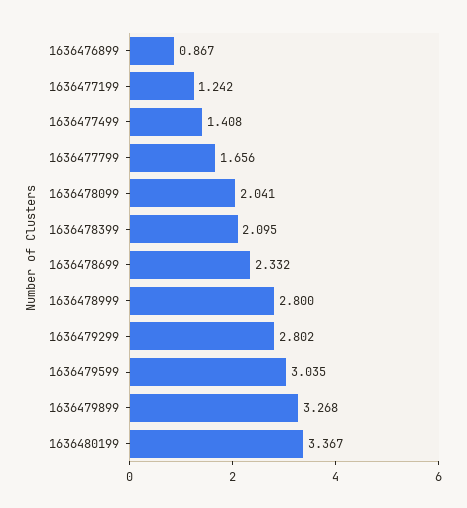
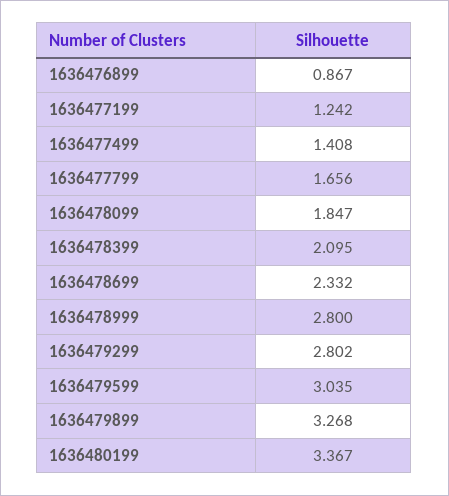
  {
    "1636476899": 0.867,
    "1636477199": 1.242,
    "1636477499": 1.408,
    "1636477799": 1.656,
-   "1636478099": 2.041,
+   "1636478099": 1.847,
    "1636478399": 2.095,
    "1636478699": 2.332,
    "1636478999": 2.8,
    "1636479299": 2.802,
    "1636479599": 3.035,
    "1636479899": 3.268,
    "1636480199": 3.367
  }

